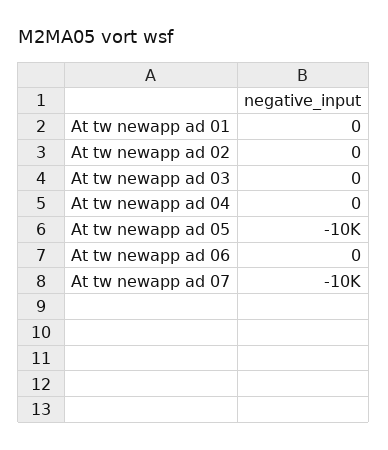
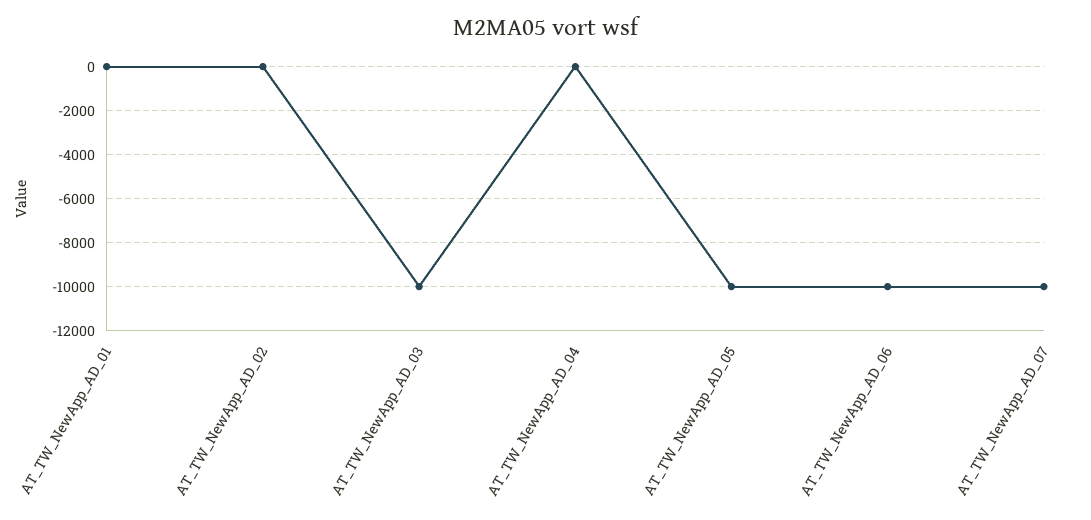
  {
    "At tw newapp ad 01": 0,
    "At tw newapp ad 02": 0,
-   "At tw newapp ad 03": 0,
+   "At tw newapp ad 03": -10000,
    "At tw newapp ad 04": 0,
    "At tw newapp ad 05": -10000,
-   "At tw newapp ad 06": 0,
+   "At tw newapp ad 06": -10000,
    "At tw newapp ad 07": -10000
  }

